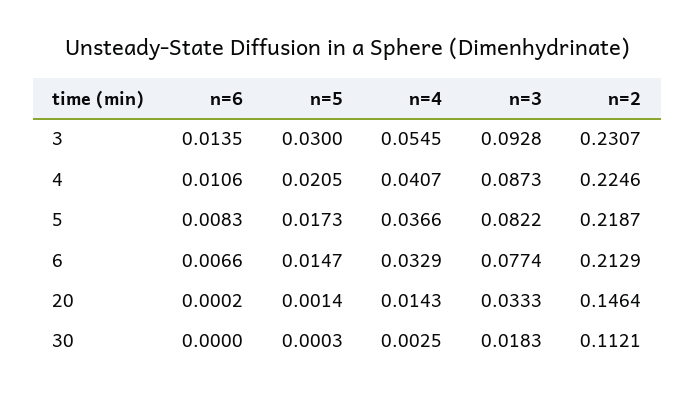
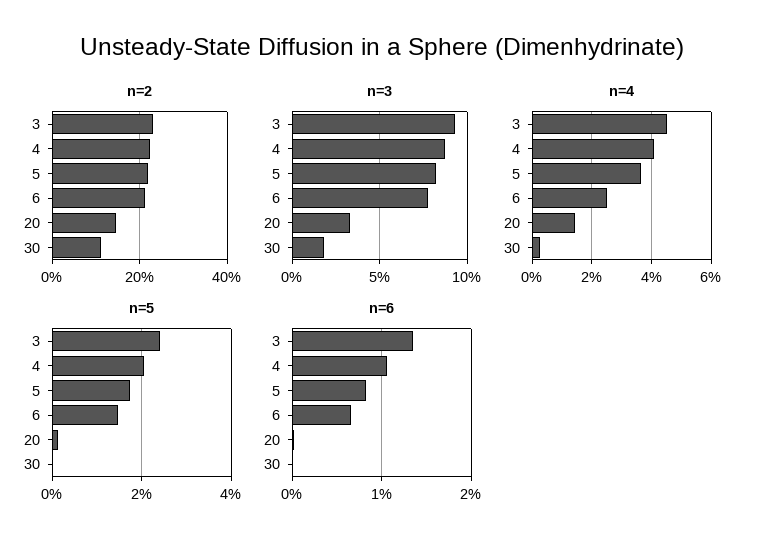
  {
    "n=6": {
      "3": 0.0135,
      "4": 0.0106,
      "5": 0.0083,
      "6": 0.0066,
      "20": 0.0002,
      "30": 0
    },
    "n=5": {
-     "3": 0.03,
+     "3": 0.024,
      "4": 0.0205,
      "5": 0.0173,
      "6": 0.0147,
      "20": 0.0014,
      "30": 0.0003
    },
    "n=4": {
-     "3": 0.0545,
+     "3": 0.045,
      "4": 0.0407,
      "5": 0.0366,
-     "6": 0.0329,
+     "6": 0.025,
      "20": 0.0143,
      "30": 0.0025
    },
    "n=3": {
      "3": 0.0928,
      "4": 0.0873,
      "5": 0.0822,
      "6": 0.0774,
      "20": 0.0333,
      "30": 0.0183
    },
    "n=2": {
      "3": 0.2307,
      "4": 0.2246,
      "5": 0.2187,
      "6": 0.2129,
      "20": 0.1464,
      "30": 0.1121
    }
  }

